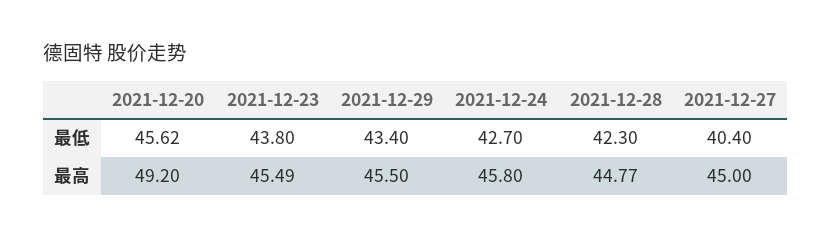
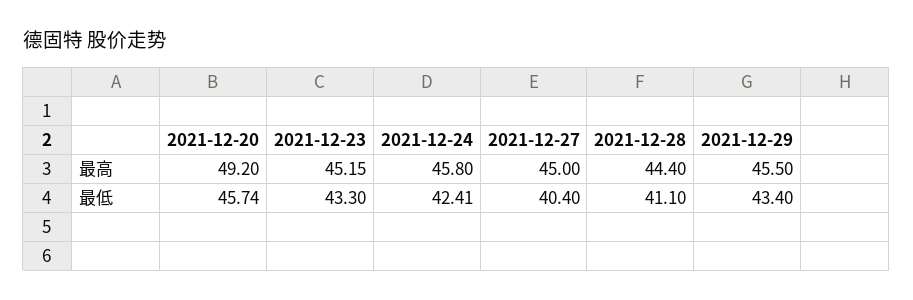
  {
    "2021-12-20": {
-     "最低": 45.62,
+     "最低": 45.74,
      "最高": 49.2
    },
    "2021-12-23": {
-     "最低": 43.8,
+     "最低": 43.3,
-     "最高": 45.49
+     "最高": 45.15
    },
    "2021-12-29": {
      "最低": 43.4,
      "最高": 45.5
    },
    "2021-12-24": {
-     "最低": 42.7,
+     "最低": 42.41,
      "最高": 45.8
    },
    "2021-12-28": {
-     "最低": 42.3,
+     "最低": 41.1,
-     "最高": 44.77
+     "最高": 44.4
    },
    "2021-12-27": {
      "最低": 40.4,
      "最高": 45
    }
  }

